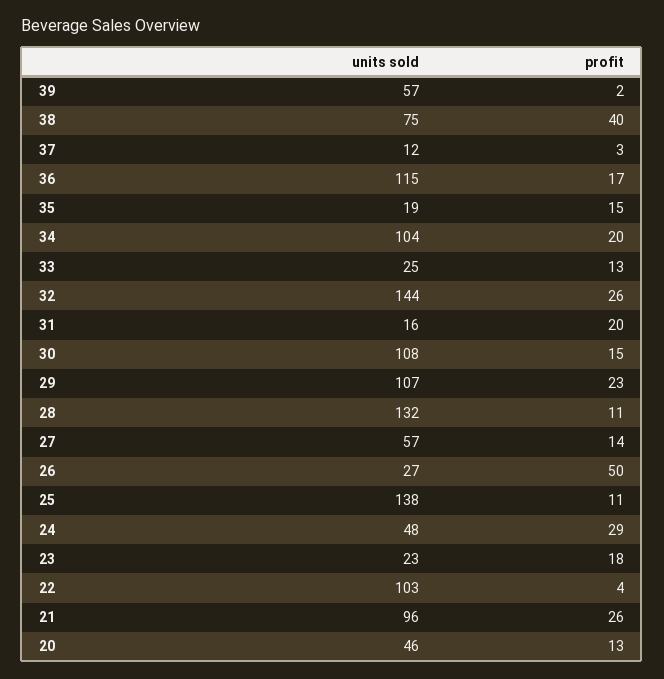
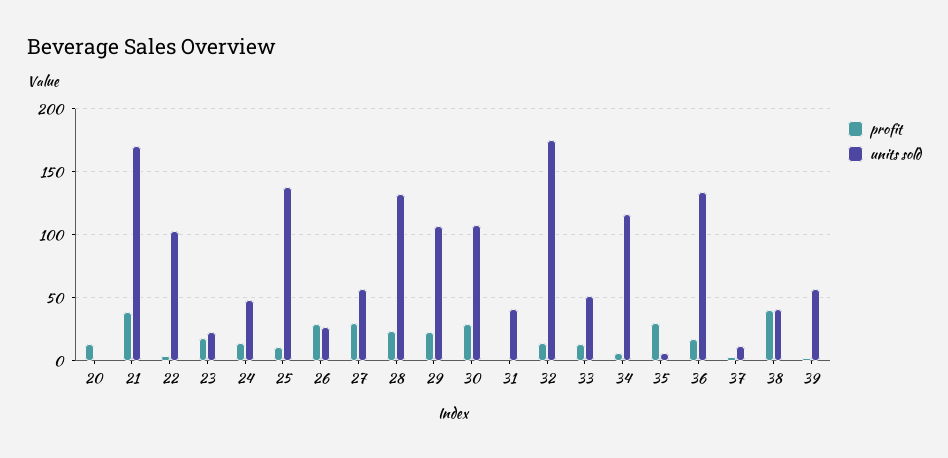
  {
    "units sold": {
      "39": 57,
-     "38": 75,
+     "38": 40,
      "37": 12,
-     "36": 115,
+     "36": 135,
-     "35": 19,
+     "35": 5,
-     "34": 104,
+     "34": 115,
-     "33": 25,
+     "33": 50,
-     "32": 144,
+     "32": 175,
-     "31": 16,
+     "31": 40,
      "30": 108,
      "29": 107,
      "28": 132,
      "27": 57,
      "26": 27,
      "25": 138,
      "24": 48,
      "23": 23,
      "22": 103,
-     "21": 96,
+     "21": 170,
-     "20": 46
+     "20": 0
    },
    "profit": {
      "39": 2,
      "38": 40,
      "37": 3,
      "36": 17,
-     "35": 15,
+     "35": 30,
-     "34": 20,
+     "34": 5,
      "33": 13,
-     "32": 26,
+     "32": 15,
-     "31": 20,
+     "31": 0,
-     "30": 15,
+     "30": 30,
      "29": 23,
-     "28": 11,
+     "28": 25,
-     "27": 14,
+     "27": 30,
-     "26": 50,
+     "26": 30,
      "25": 11,
-     "24": 29,
+     "24": 15,
      "23": 18,
      "22": 4,
-     "21": 26,
+     "21": 40,
      "20": 13
    }
  }

